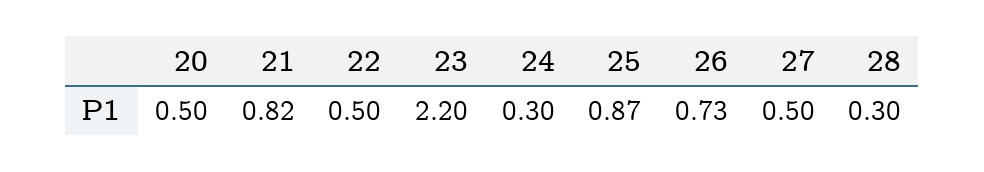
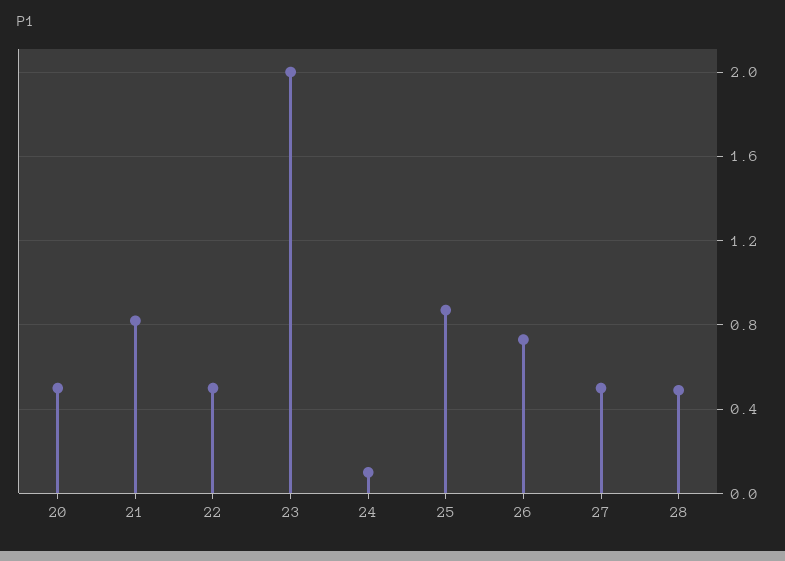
  {
    "20": 0.5,
    "21": 0.82,
    "22": 0.5,
-   "23": 2.2,
+   "23": 2,
-   "24": 0.3,
+   "24": 0.1,
    "25": 0.87,
    "26": 0.73,
    "27": 0.5,
-   "28": 0.3
+   "28": 0.5
  }

